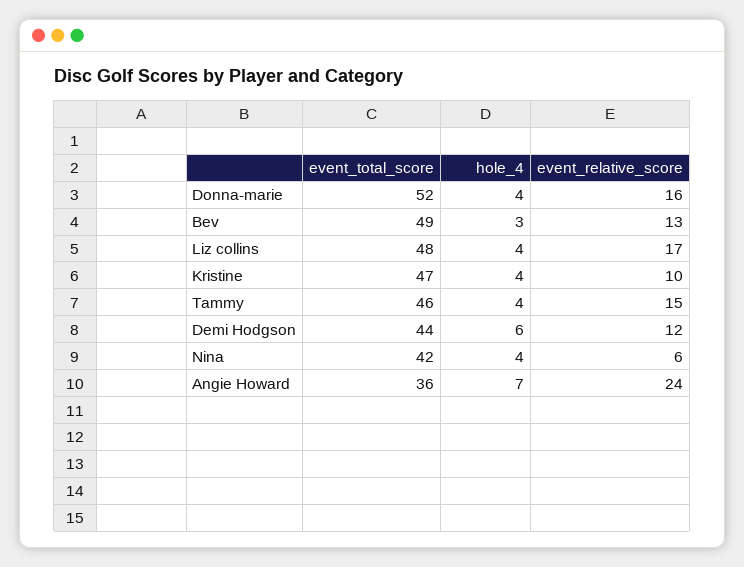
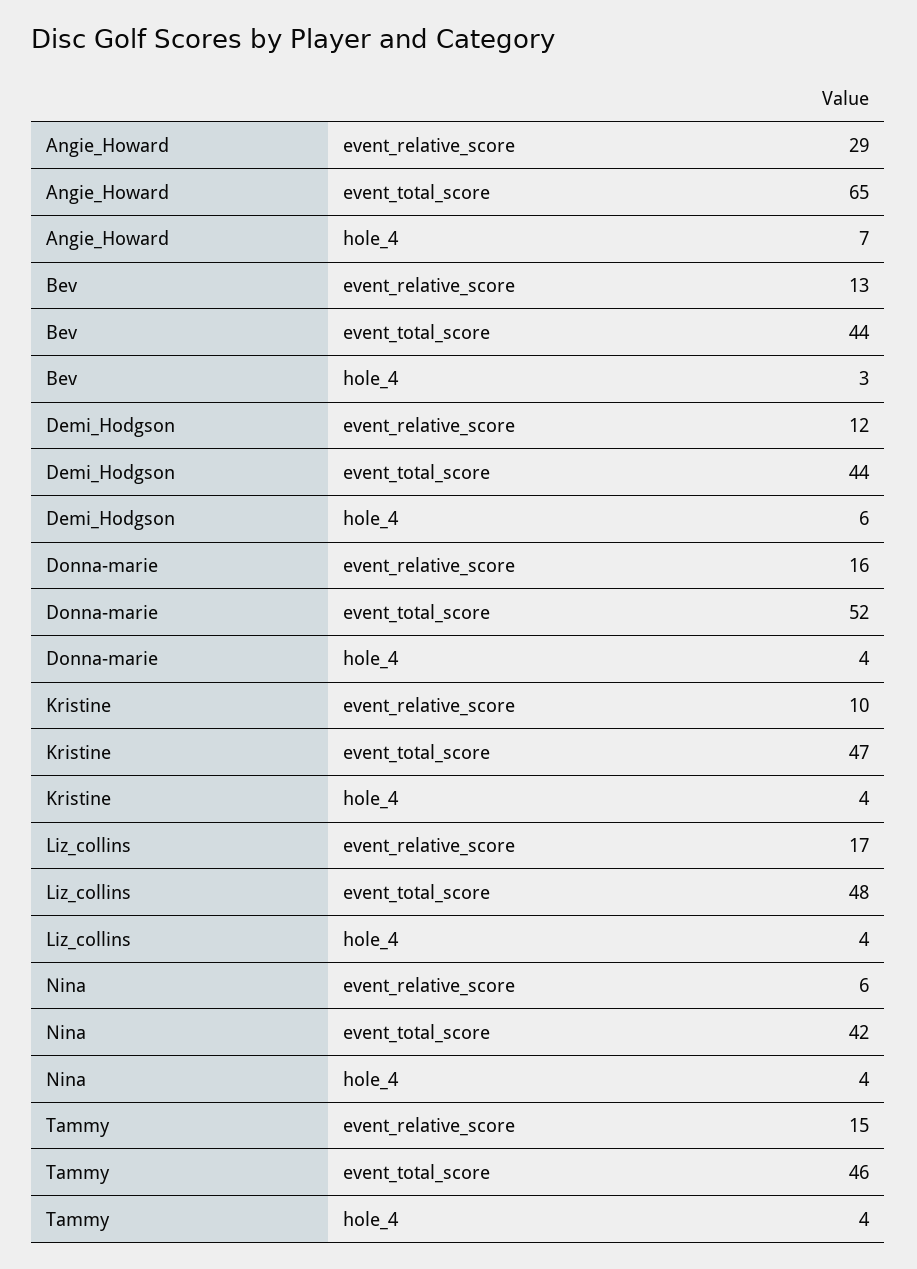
  {
    "event_total_score": {
      "Donna-marie": 52,
-     "Bev": 49,
+     "Bev": 44,
      "Liz collins": 48,
      "Kristine": 47,
      "Tammy": 46,
      "Demi Hodgson": 44,
      "Nina": 42,
-     "Angie Howard": 36
+     "Angie Howard": 65
    },
    "hole_4": {
      "Donna-marie": 4,
      "Bev": 3,
      "Liz collins": 4,
      "Kristine": 4,
      "Tammy": 4,
      "Demi Hodgson": 6,
      "Nina": 4,
      "Angie Howard": 7
    },
    "event_relative_score": {
      "Donna-marie": 16,
      "Bev": 13,
      "Liz collins": 17,
      "Kristine": 10,
      "Tammy": 15,
      "Demi Hodgson": 12,
      "Nina": 6,
-     "Angie Howard": 24
+     "Angie Howard": 29
    }
  }

